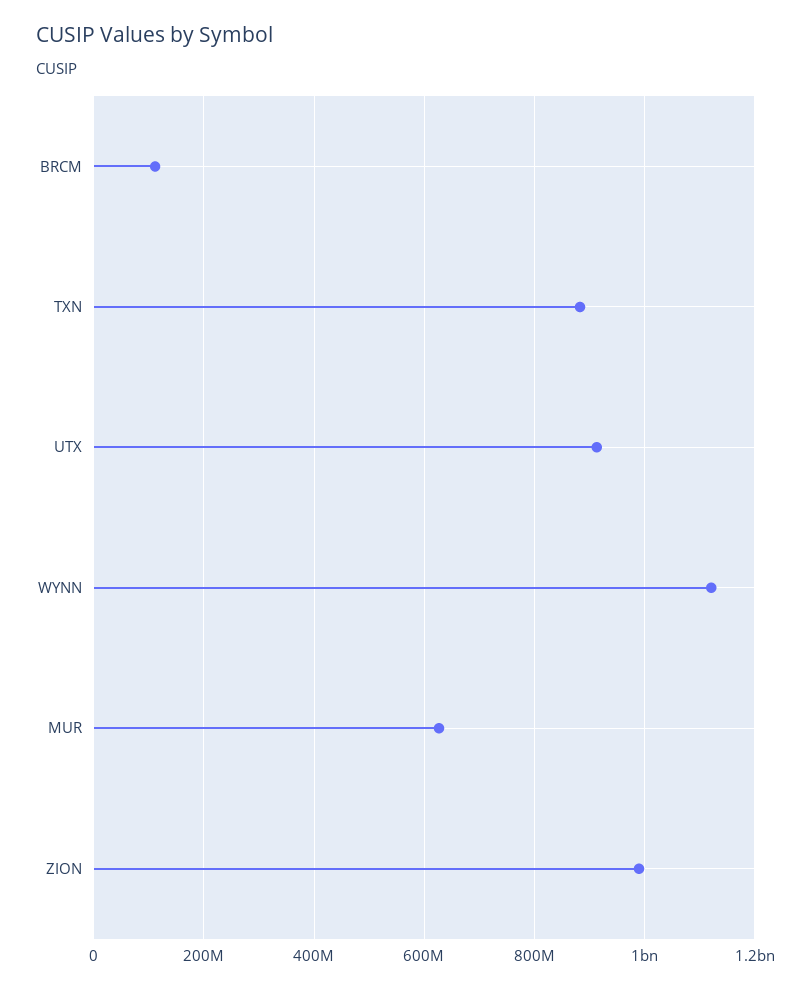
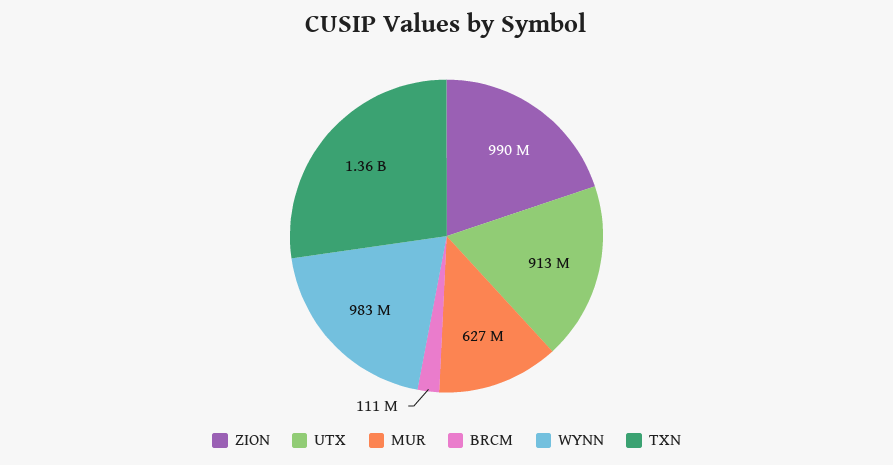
  {
    "BRCM": 111000000,
-   "TXN": 880000000,
+   "TXN": 1360000000,
    "UTX": 913000000,
-   "WYNN": 1120000000,
+   "WYNN": 983000000,
    "MUR": 627000000,
    "ZION": 990000000
  }

